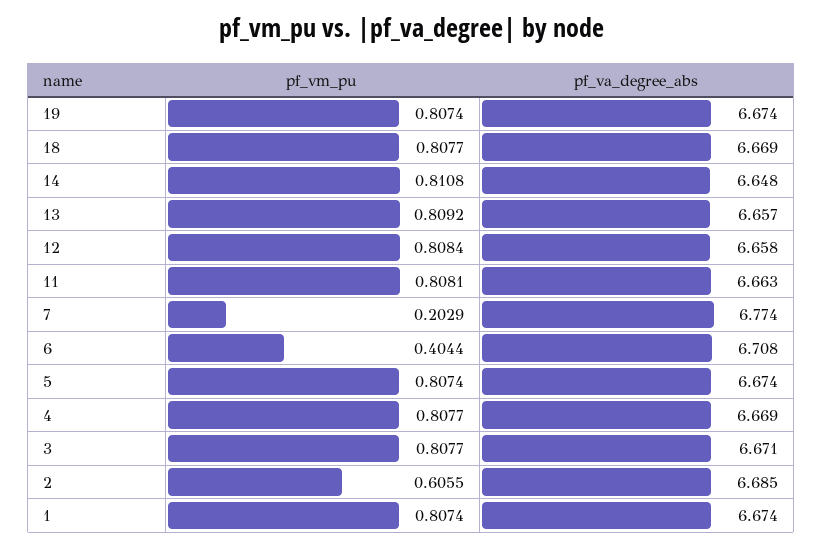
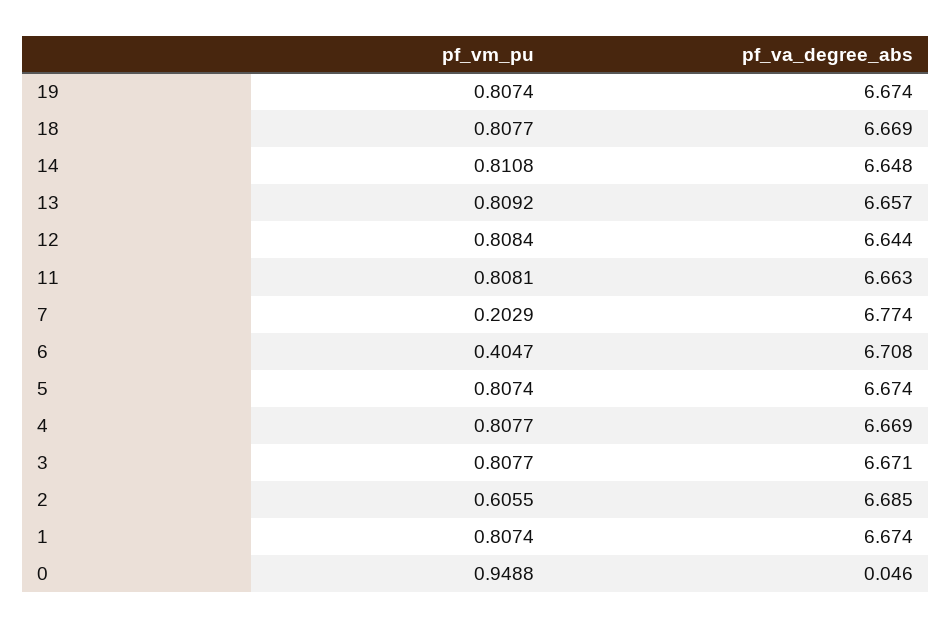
  {
    "pf_vm_pu": {
      "19": 0.8074,
      "18": 0.8077,
      "14": 0.8108,
      "13": 0.8092,
      "12": 0.8084,
      "11": 0.8081,
      "7": 0.2029,
-     "6": 0.4044,
+     "6": 0.4047,
      "5": 0.8074,
      "4": 0.8077,
      "3": 0.8077,
      "2": 0.6055,
-     "1": 0.8074
+     "1": 0.8074,
+     "0": 0.9488
    },
    "pf_va_degree_abs": {
      "19": 6.674,
      "18": 6.669,
      "14": 6.648,
      "13": 6.657,
-     "12": 6.658,
+     "12": 6.644,
      "11": 6.663,
      "7": 6.774,
      "6": 6.708,
      "5": 6.674,
      "4": 6.669,
      "3": 6.671,
      "2": 6.685,
-     "1": 6.674
+     "1": 6.674,
+     "0": 0.046
    }
  }

